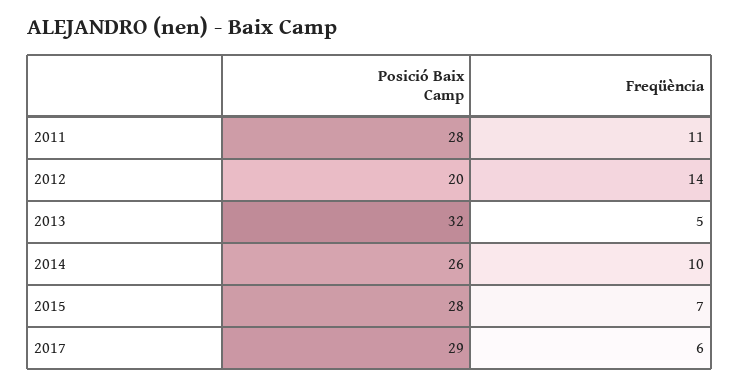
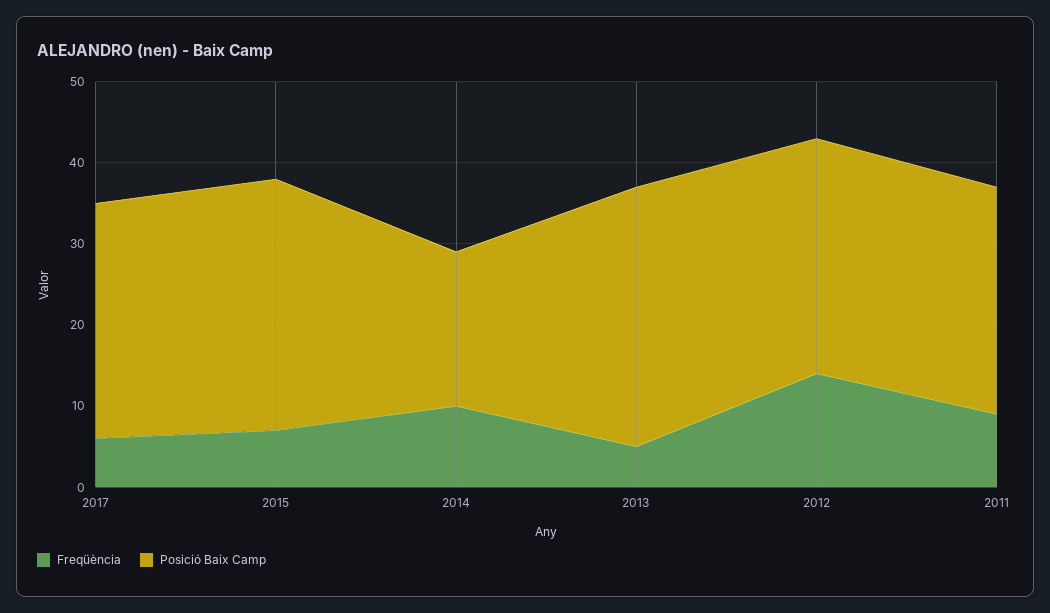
  {
    "Posició Baix Camp": {
      "2011": 28,
-     "2012": 20,
+     "2012": 29,
      "2013": 32,
-     "2014": 26,
+     "2014": 19,
-     "2015": 28,
+     "2015": 31,
      "2017": 29
    },
    "Freqüència": {
-     "2011": 11,
+     "2011": 9,
      "2012": 14,
      "2013": 5,
      "2014": 10,
      "2015": 7,
      "2017": 6
    }
  }

